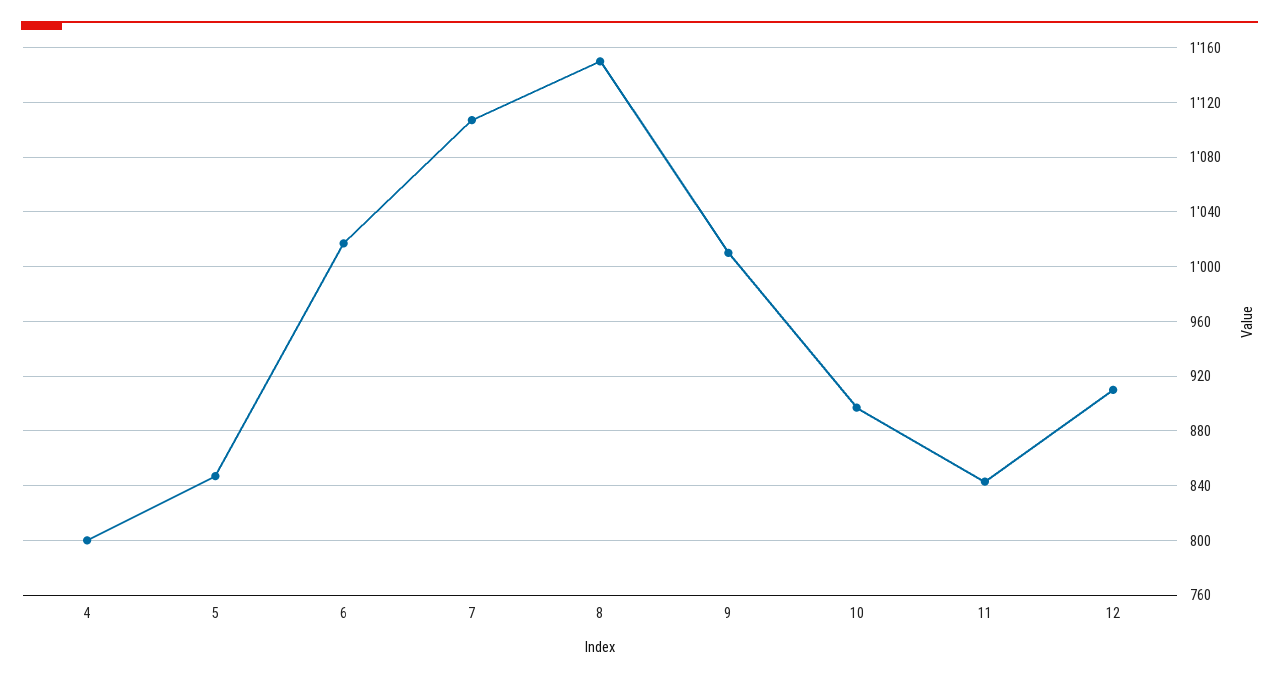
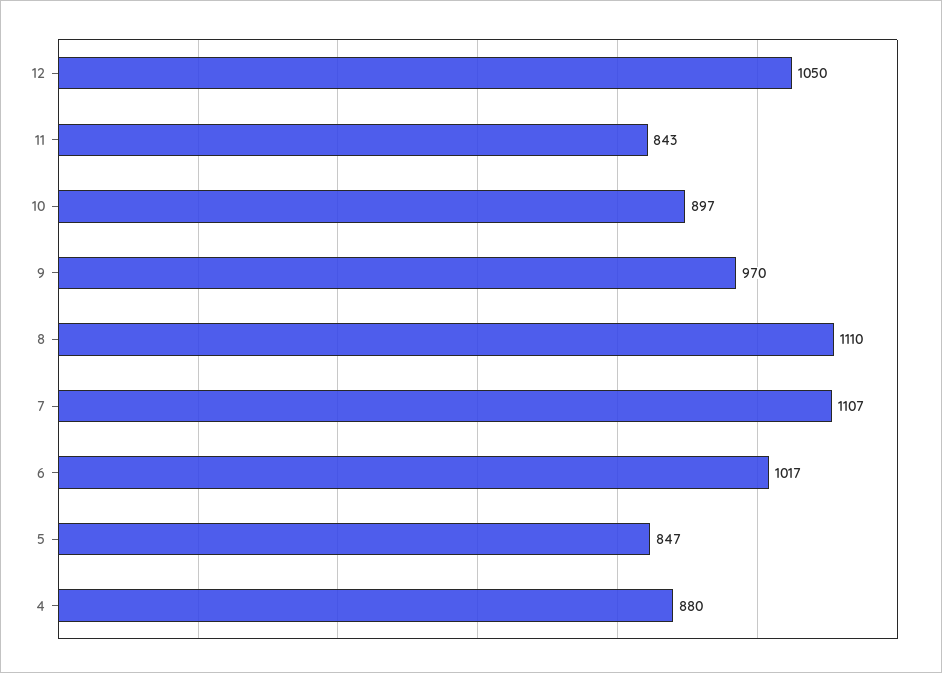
  {
-   "4": 800,
+   "4": 880,
    "5": 847,
    "6": 1017,
    "7": 1107,
-   "8": 1150,
+   "8": 1110,
-   "9": 1010,
+   "9": 970,
    "10": 897,
    "11": 843,
-   "12": 910
+   "12": 1050
  }

